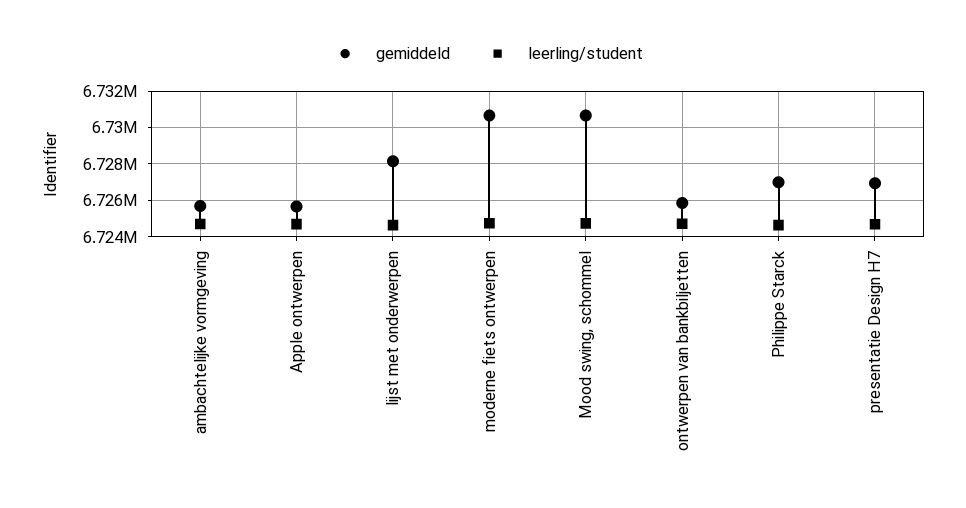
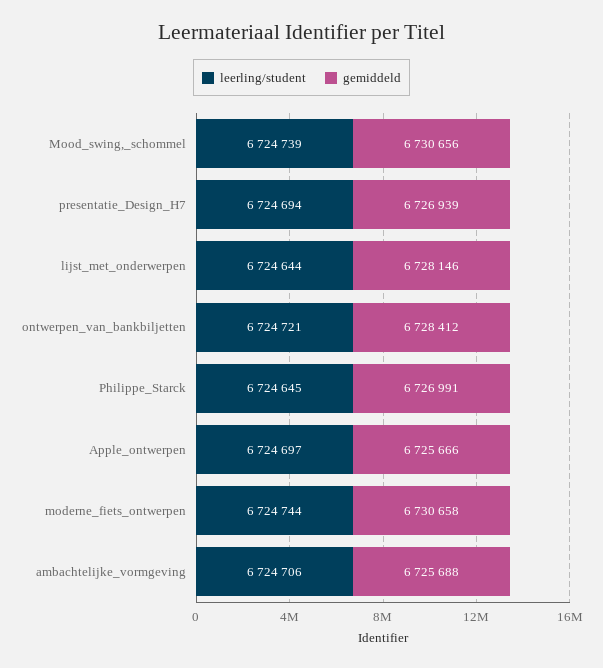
  {
    "gemiddeld": {
      "ambachtelijke vormgeving": 6725688,
      "Apple ontwerpen": 6725666,
      "lijst met onderwerpen": 6728146,
      "moderne fiets ontwerpen": 6730658,
      "Mood swing, schommel": 6730656,
-     "ontwerpen van bankbiljetten": 6726000,
+     "ontwerpen van bankbiljetten": 6728412,
      "Philippe Starck": 6726991,
      "presentatie Design H7": 6726939
    },
    "leerling/student": {
      "ambachtelijke vormgeving": 6724706,
      "Apple ontwerpen": 6724697,
      "lijst met onderwerpen": 6724644,
      "moderne fiets ontwerpen": 6724744,
      "Mood swing, schommel": 6724739,
      "ontwerpen van bankbiljetten": 6724721,
      "Philippe Starck": 6724645,
      "presentatie Design H7": 6724694
    }
  }

